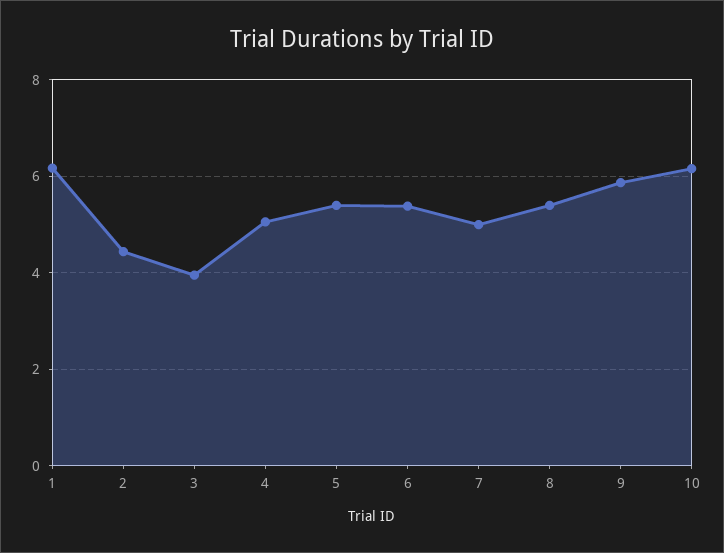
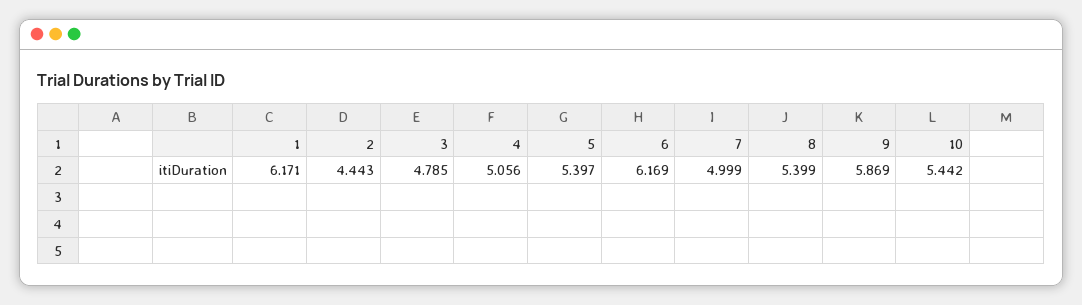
  {
    "1": 6.171,
    "2": 4.443,
-   "3": 4,
+   "3": 4.785,
    "4": 5.056,
    "5": 5.397,
-   "6": 5.4,
+   "6": 6.169,
    "7": 4.999,
    "8": 5.399,
    "9": 5.869,
-   "10": 6.2
+   "10": 5.442
  }

